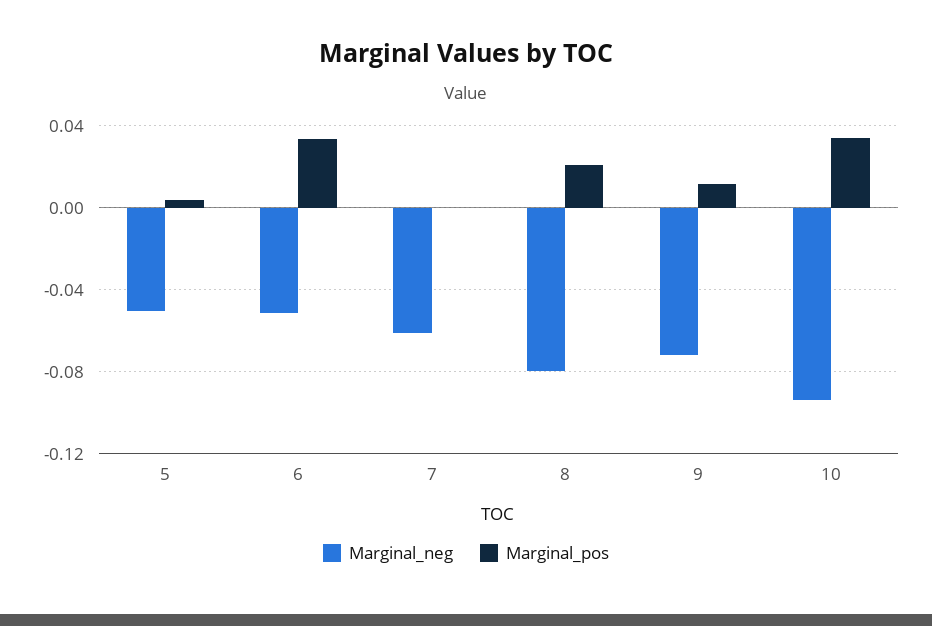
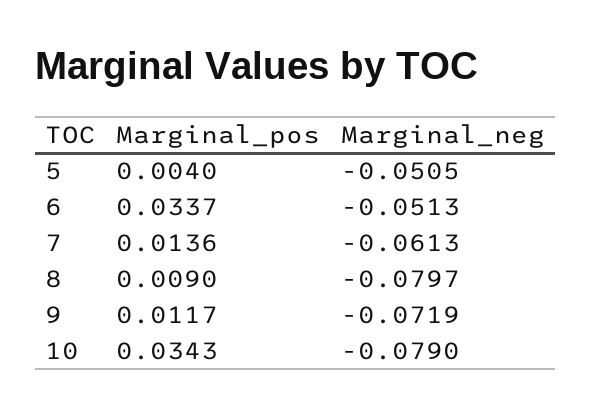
  {
    "Marginal_neg": {
      "5": -0.0505,
      "6": -0.0513,
      "7": -0.0613,
      "8": -0.0797,
      "9": -0.0719,
-     "10": -0.095
+     "10": -0.079
    },
    "Marginal_pos": {
      "5": 0.004,
      "6": 0.0337,
-     "7": 0,
+     "7": 0.0136,
-     "8": 0.02,
+     "8": 0.009,
      "9": 0.0117,
      "10": 0.0343
    }
  }

